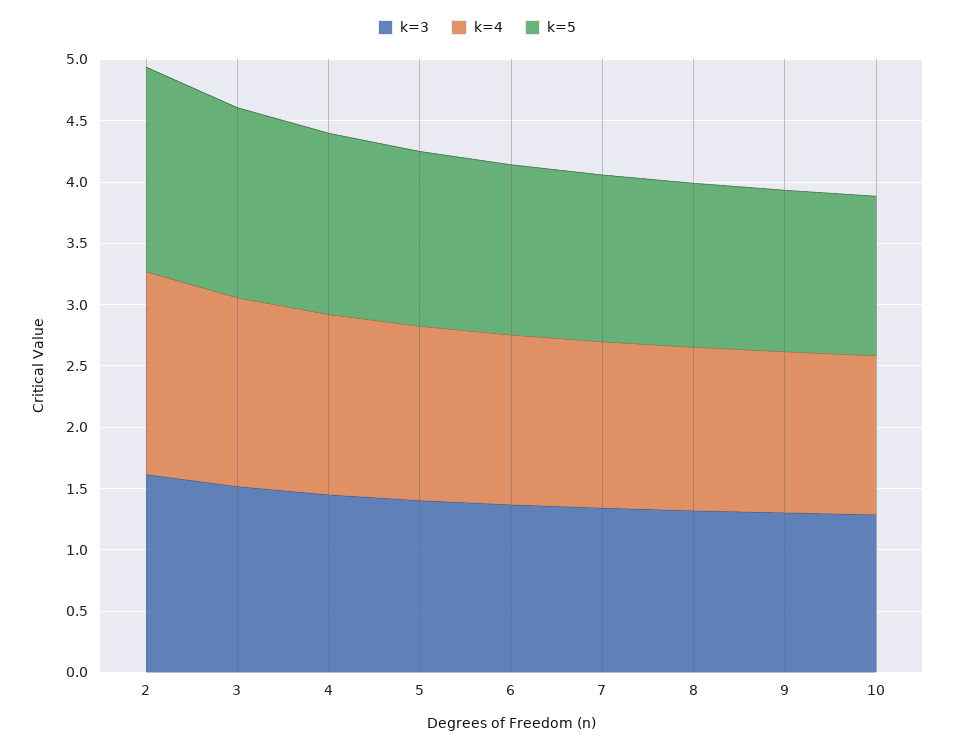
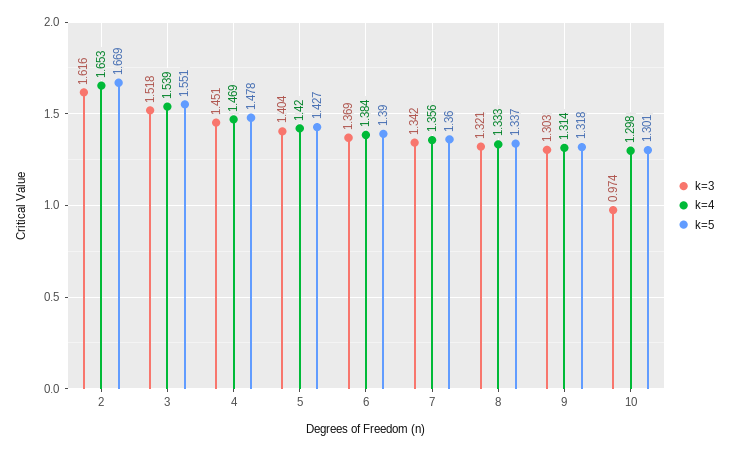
  {
    "k=3": {
      "2": 1.616,
      "3": 1.518,
      "4": 1.451,
      "5": 1.404,
      "6": 1.369,
      "7": 1.342,
      "8": 1.321,
      "9": 1.303,
-     "10": 1.3
+     "10": 0.974
    },
    "k=4": {
      "2": 1.653,
      "3": 1.539,
      "4": 1.469,
      "5": 1.42,
      "6": 1.384,
      "7": 1.356,
      "8": 1.333,
      "9": 1.314,
      "10": 1.298
    },
    "k=5": {
      "2": 1.669,
      "3": 1.551,
      "4": 1.478,
      "5": 1.427,
      "6": 1.39,
      "7": 1.36,
      "8": 1.337,
      "9": 1.318,
      "10": 1.301
    }
  }

